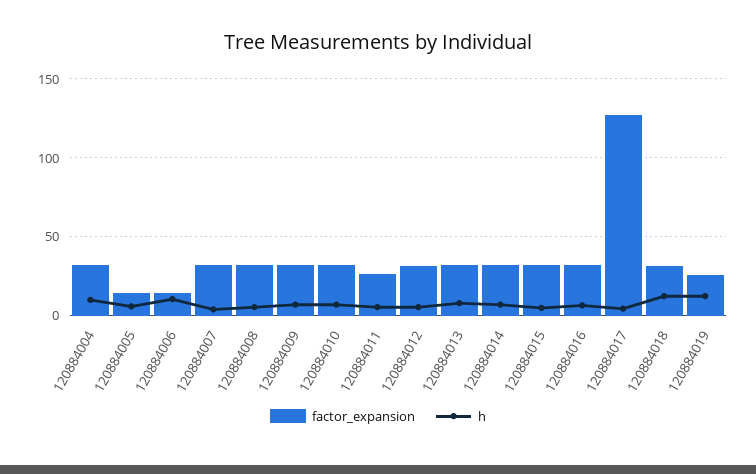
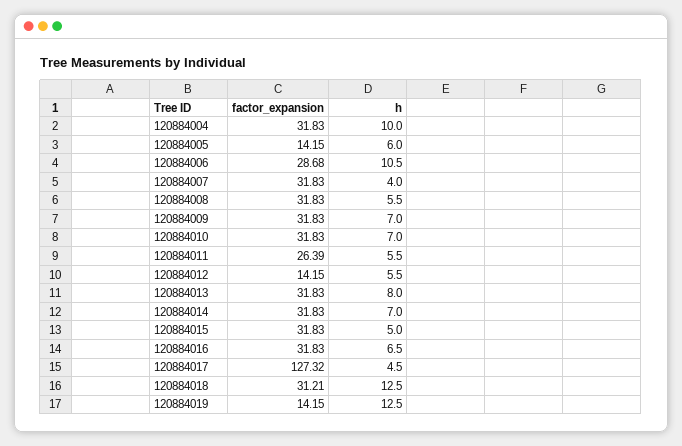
  {
    "factor_expansion": {
      "120884004": 31.83,
      "120884005": 14.15,
-     "120884006": 15,
+     "120884006": 28.68,
      "120884007": 31.83,
      "120884008": 31.83,
      "120884009": 31.83,
      "120884010": 31.83,
      "120884011": 26.39,
-     "120884012": 30,
+     "120884012": 14.15,
      "120884013": 31.83,
      "120884014": 31.83,
      "120884015": 31.83,
      "120884016": 31.83,
      "120884017": 127.32,
      "120884018": 31.21,
-     "120884019": 25
+     "120884019": 14.15
    },
    "h": {
      "120884004": 10,
      "120884005": 6,
      "120884006": 10.5,
      "120884007": 4,
      "120884008": 5.5,
      "120884009": 7,
      "120884010": 7,
      "120884011": 5.5,
      "120884012": 5.5,
      "120884013": 8,
      "120884014": 7,
      "120884015": 5,
      "120884016": 6.5,
      "120884017": 4.5,
      "120884018": 12.5,
      "120884019": 12.5
    }
  }

